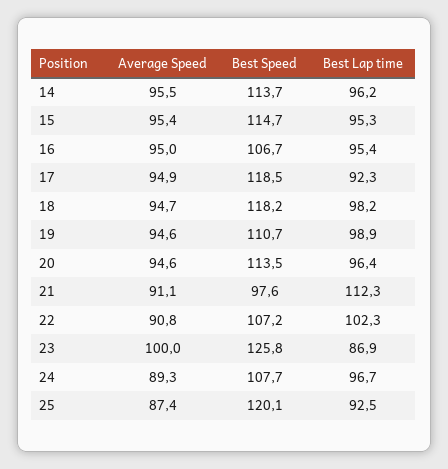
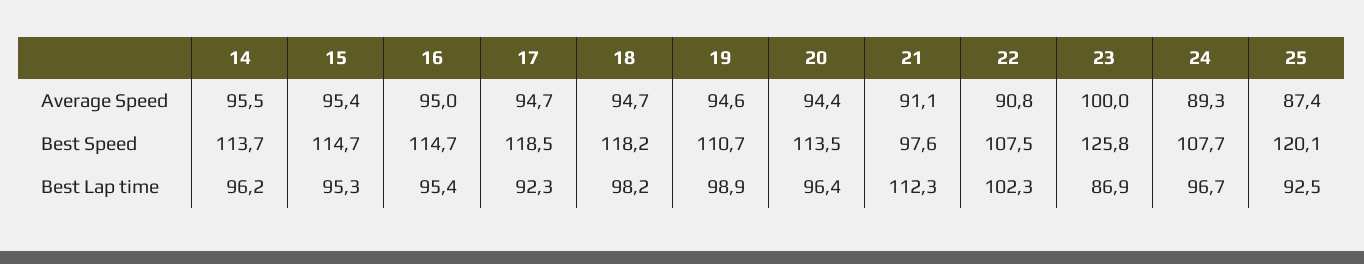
  {
    "Average Speed": {
      "14": 95.5,
      "15": 95.4,
      "16": 95,
-     "17": 94.9,
+     "17": 94.7,
      "18": 94.7,
      "19": 94.6,
-     "20": 94.6,
+     "20": 94.4,
      "21": 91.1,
      "22": 90.8,
      "23": 100,
      "24": 89.3,
      "25": 87.4
    },
    "Best Speed": {
      "14": 113.7,
      "15": 114.7,
-     "16": 106.7,
+     "16": 114.7,
      "17": 118.5,
      "18": 118.2,
      "19": 110.7,
      "20": 113.5,
      "21": 97.6,
-     "22": 107.2,
+     "22": 107.5,
      "23": 125.8,
      "24": 107.7,
      "25": 120.1
    },
    "Best Lap time": {
      "14": 96.2,
      "15": 95.3,
      "16": 95.4,
      "17": 92.3,
      "18": 98.2,
      "19": 98.9,
      "20": 96.4,
      "21": 112.3,
      "22": 102.3,
      "23": 86.9,
      "24": 96.7,
      "25": 92.5
    }
  }

